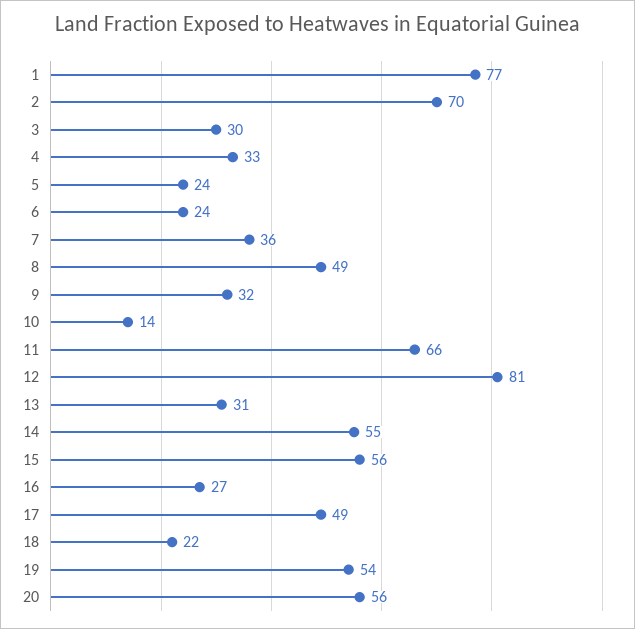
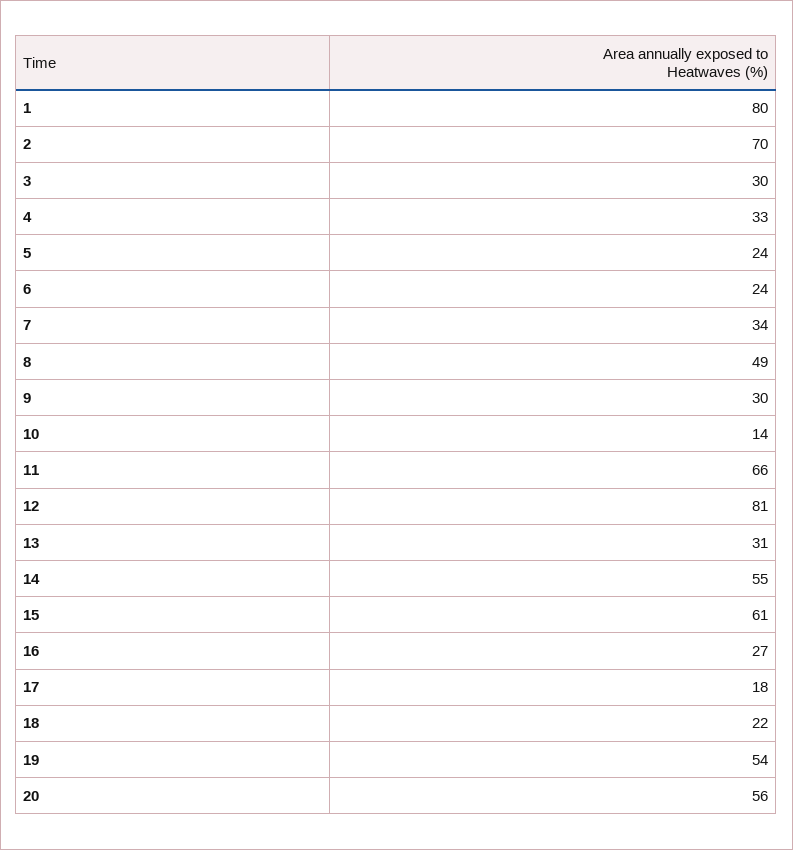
  {
-   "1": 77,
+   "1": 80,
    "2": 70,
    "3": 30,
    "4": 33,
    "5": 24,
    "6": 24,
-   "7": 36,
+   "7": 34,
    "8": 49,
-   "9": 32,
+   "9": 30,
    "10": 14,
    "11": 66,
    "12": 81,
    "13": 31,
    "14": 55,
-   "15": 56,
+   "15": 61,
    "16": 27,
-   "17": 49,
+   "17": 18,
    "18": 22,
    "19": 54,
    "20": 56
  }

